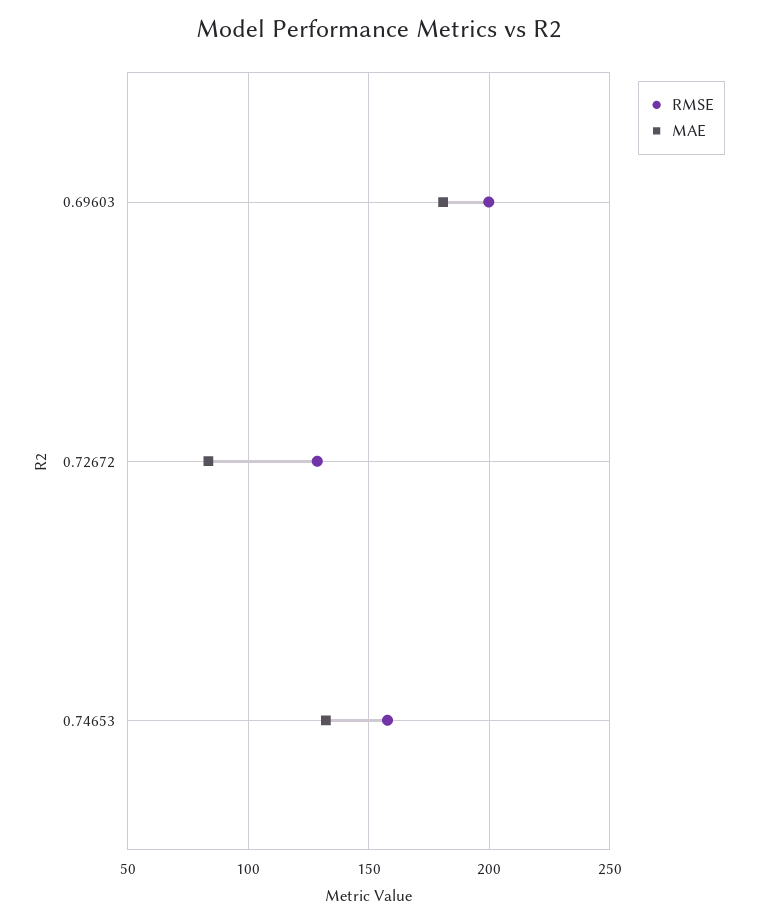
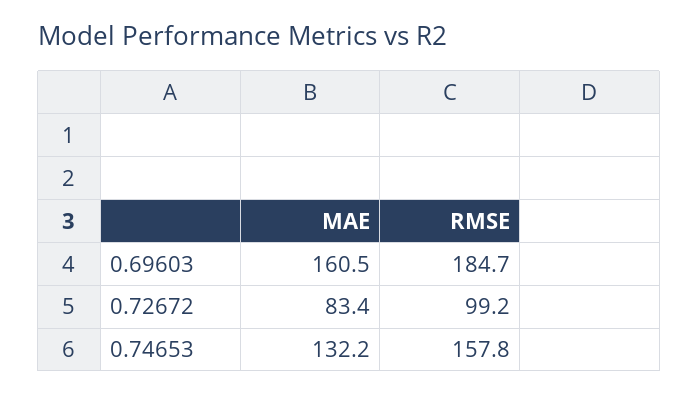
  {
    "RMSE": {
-     "0.69603": 200,
+     "0.69603": 184.7,
-     "0.72672": 130,
+     "0.72672": 99.2,
      "0.74653": 157.8
    },
    "MAE": {
-     "0.69603": 180,
+     "0.69603": 160.5,
      "0.72672": 83.4,
      "0.74653": 132.2
    }
  }

